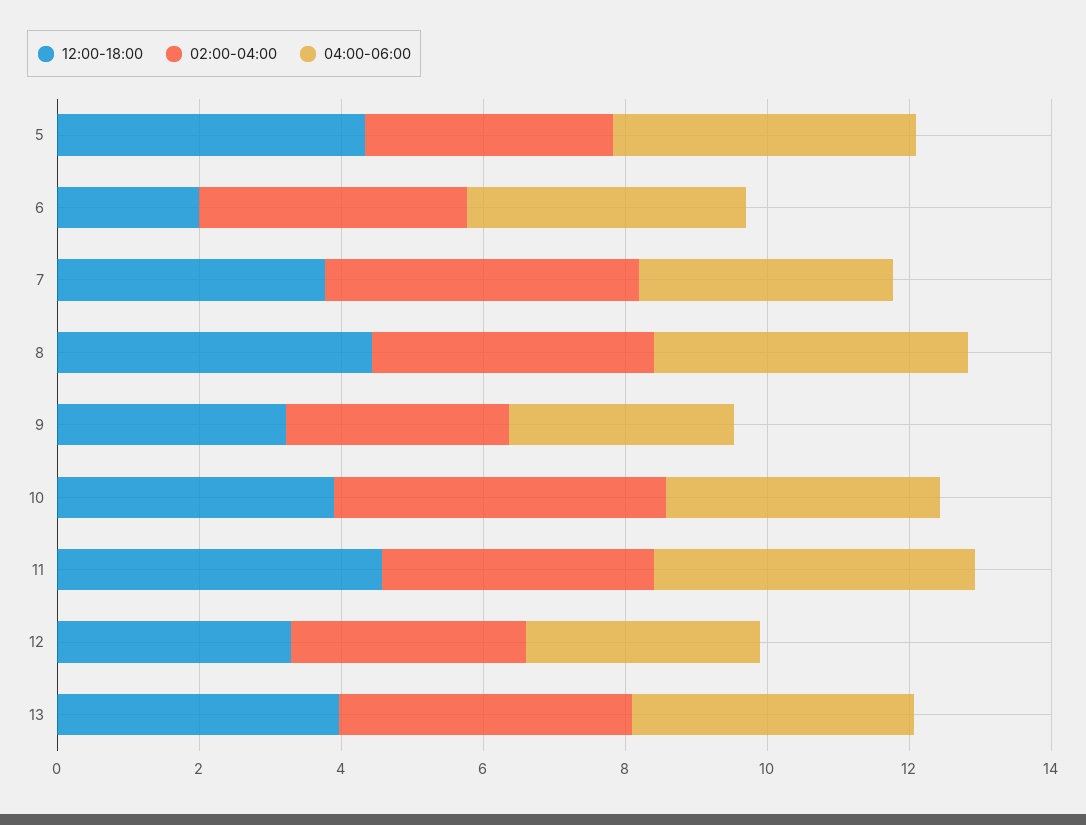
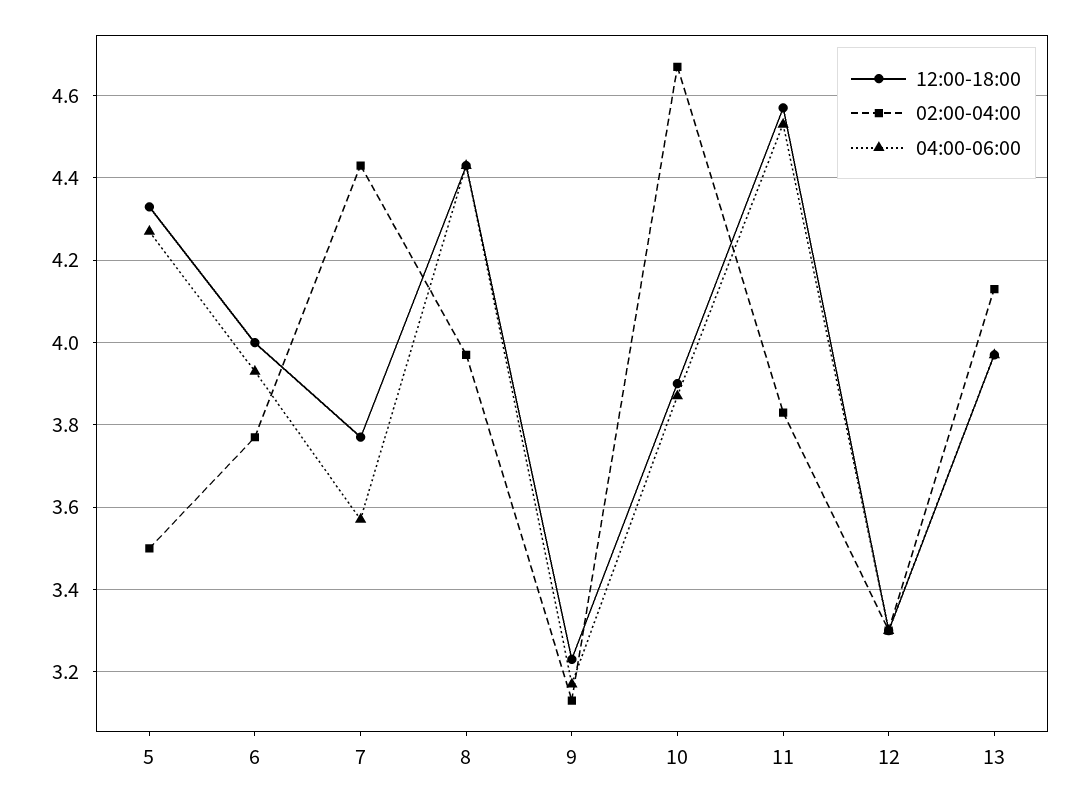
  {
    "12:00-18:00": {
      "5": 4.35,
-     "6": 2,
+     "6": 4,
      "7": 3.75,
      "8": 4.45,
      "9": 3.25,
      "10": 3.9,
      "11": 4.55,
      "12": 3.3,
      "13": 3.95
    },
    "02:00-04:00": {
      "5": 3.5,
      "6": 3.75,
      "7": 4.45,
      "8": 3.95,
      "9": 3.15,
      "10": 4.65,
      "11": 3.85,
      "12": 3.3,
      "13": 4.15
    },
    "04:00-06:00": {
      "5": 4.25,
      "6": 3.95,
      "7": 3.55,
      "8": 4.45,
      "9": 3.15,
      "10": 3.85,
      "11": 4.55,
      "12": 3.3,
      "13": 3.95
    }
  }

